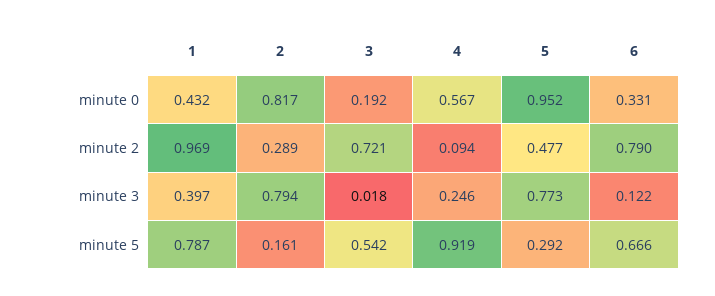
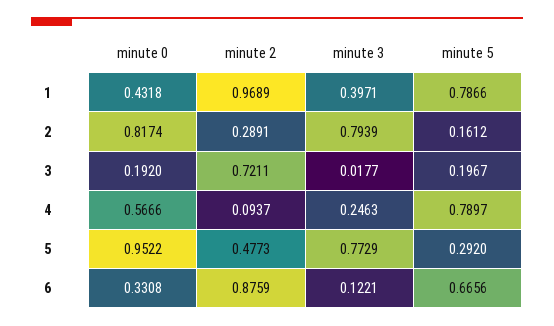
  {
    "1": {
      "minute 0": 0.4318,
      "minute 2": 0.9689,
      "minute 3": 0.3971,
      "minute 5": 0.7866
    },
    "2": {
      "minute 0": 0.8174,
      "minute 2": 0.2891,
      "minute 3": 0.7939,
      "minute 5": 0.1612
    },
    "3": {
      "minute 0": 0.192,
      "minute 2": 0.7211,
      "minute 3": 0.0177,
-     "minute 5": 0.542
+     "minute 5": 0.1967
    },
    "4": {
      "minute 0": 0.5666,
      "minute 2": 0.0937,
      "minute 3": 0.2463,
-     "minute 5": 0.919
+     "minute 5": 0.7897
    },
    "5": {
      "minute 0": 0.9522,
      "minute 2": 0.4773,
      "minute 3": 0.7729,
      "minute 5": 0.292
    },
    "6": {
      "minute 0": 0.3308,
-     "minute 2": 0.79,
+     "minute 2": 0.8759,
      "minute 3": 0.1221,
      "minute 5": 0.6656
    }
  }

